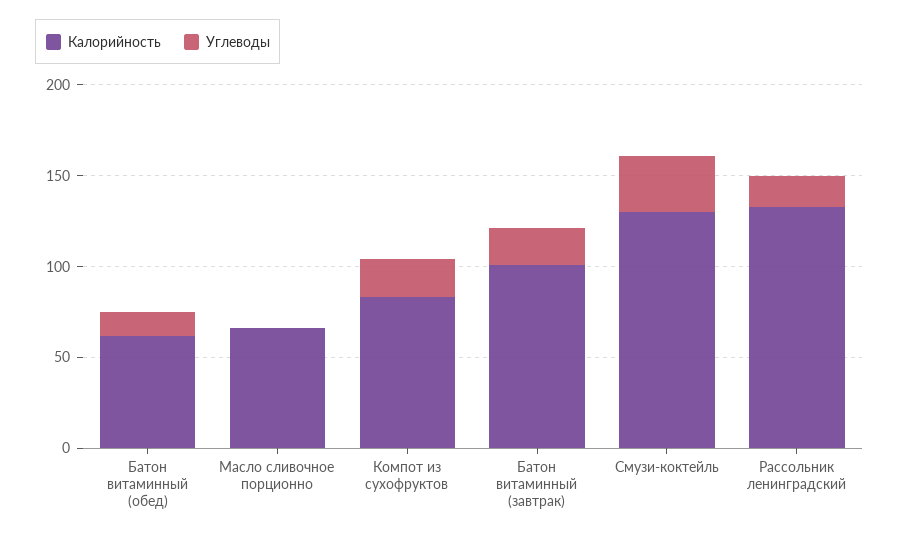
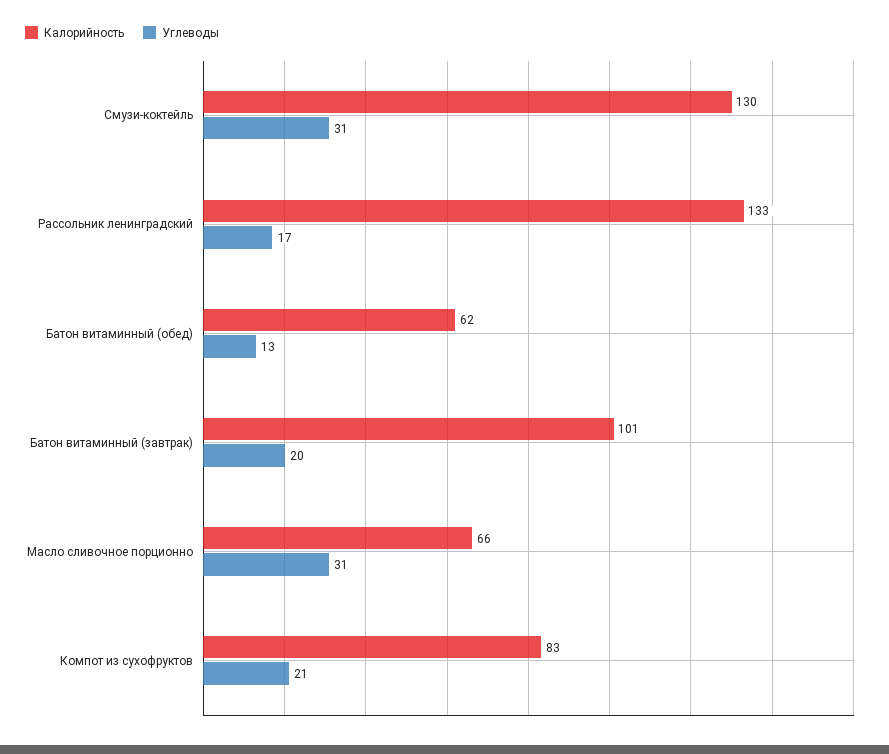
  {
    "Калорийность": {
      "Батон витаминный (обед)": 62,
      "Масло сливочное порционно": 66,
      "Компот из сухофруктов": 83,
      "Батон витаминный (завтрак)": 101,
      "Смузи-коктейль": 130,
      "Рассольник ленинградский": 133
    },
    "Углеводы": {
      "Батон витаминный (обед)": 13,
-     "Масло сливочное порционно": 0,
+     "Масло сливочное порционно": 31,
      "Компот из сухофруктов": 21,
      "Батон витаминный (завтрак)": 20,
      "Смузи-коктейль": 31,
      "Рассольник ленинградский": 17
    }
  }

